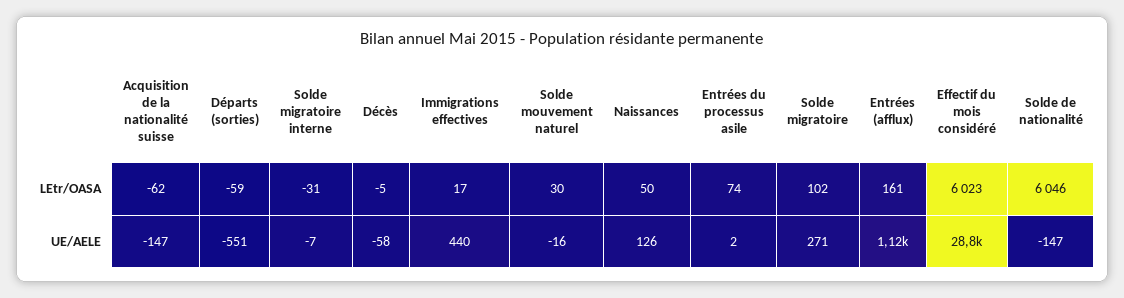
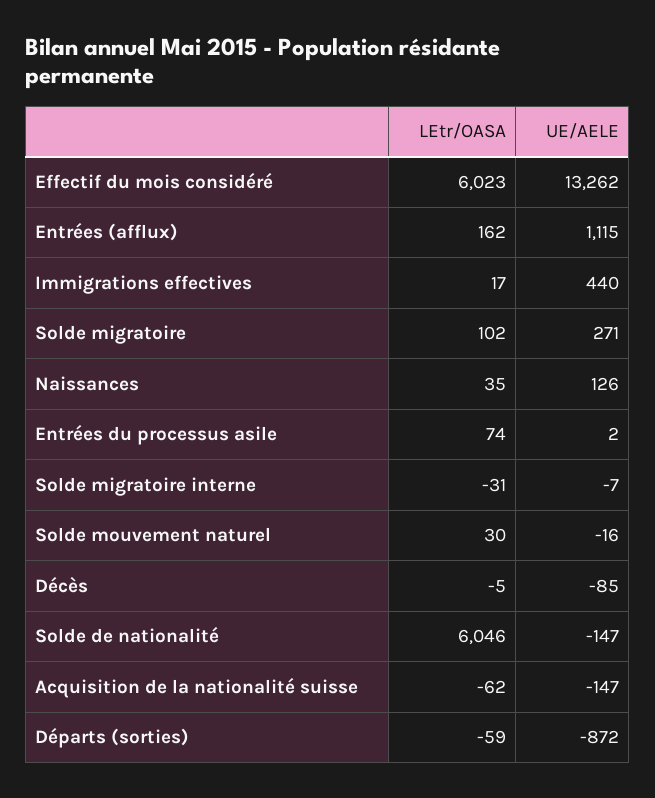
  {
    "Acquisition de la nationalité suisse": {
      "LEtr/OASA": -62,
      "UE/AELE": -147
    },
    "Départs (sorties)": {
      "LEtr/OASA": -59,
-     "UE/AELE": -551
+     "UE/AELE": -872
    },
    "Solde migratoire interne": {
      "LEtr/OASA": -31,
      "UE/AELE": -7
    },
    "Décès": {
      "LEtr/OASA": -5,
-     "UE/AELE": -58
+     "UE/AELE": -85
    },
    "Immigrations effectives": {
      "LEtr/OASA": 17,
      "UE/AELE": 440
    },
    "Solde mouvement naturel": {
      "LEtr/OASA": 30,
      "UE/AELE": -16
    },
    "Naissances": {
-     "LEtr/OASA": 50,
+     "LEtr/OASA": 35,
      "UE/AELE": 126
    },
    "Entrées du processus asile": {
      "LEtr/OASA": 74,
      "UE/AELE": 2
    },
    "Solde migratoire": {
      "LEtr/OASA": 102,
      "UE/AELE": 271
    },
    "Entrées (afflux)": {
-     "LEtr/OASA": 161,
+     "LEtr/OASA": 162,
      "UE/AELE": 1115
    },
    "Effectif du mois considéré": {
      "LEtr/OASA": 6023,
-     "UE/AELE": 28800
+     "UE/AELE": 13262
    },
    "Solde de nationalité": {
      "LEtr/OASA": 6046,
      "UE/AELE": -147
    }
  }

